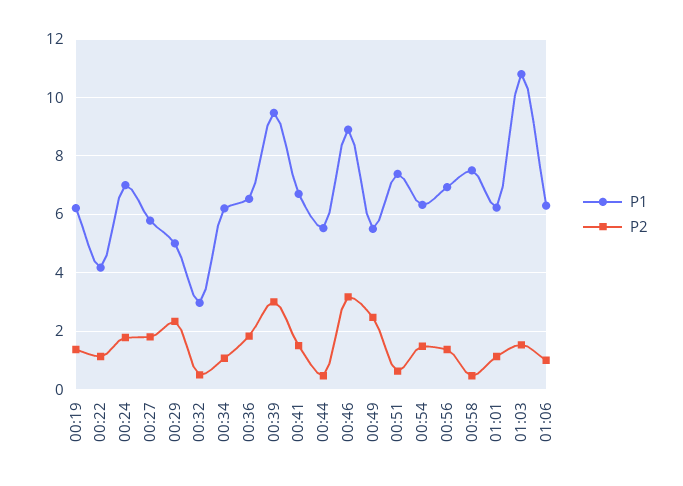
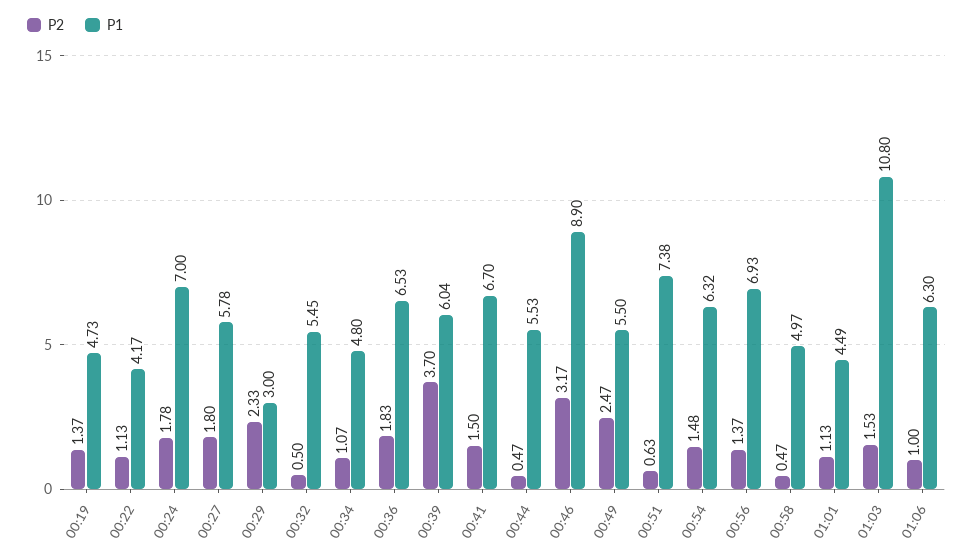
  {
    "P1": {
-     "00:19": 6.25,
+     "00:19": 4.73,
      "00:22": 4.17,
      "00:24": 7,
      "00:27": 5.78,
-     "00:29": 5,
+     "00:29": 3,
-     "00:32": 3,
+     "00:32": 5.45,
-     "00:34": 6.25,
+     "00:34": 4.8,
      "00:36": 6.53,
-     "00:39": 9.5,
+     "00:39": 6.04,
      "00:41": 6.7,
      "00:44": 5.53,
      "00:46": 8.9,
      "00:49": 5.5,
      "00:51": 7.38,
      "00:54": 6.32,
      "00:56": 6.93,
-     "00:58": 7.5,
+     "00:58": 4.97,
-     "01:01": 6.25,
+     "01:01": 4.49,
      "01:03": 10.8,
      "01:06": 6.3
    },
    "P2": {
      "00:19": 1.37,
      "00:22": 1.13,
      "00:24": 1.78,
      "00:27": 1.8,
      "00:29": 2.33,
      "00:32": 0.5,
      "00:34": 1.07,
      "00:36": 1.83,
-     "00:39": 3,
+     "00:39": 3.7,
      "00:41": 1.5,
      "00:44": 0.47,
      "00:46": 3.17,
      "00:49": 2.47,
      "00:51": 0.63,
      "00:54": 1.48,
      "00:56": 1.37,
      "00:58": 0.47,
      "01:01": 1.13,
      "01:03": 1.53,
      "01:06": 1
    }
  }

